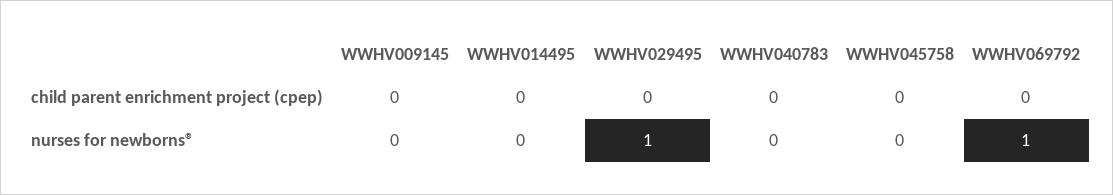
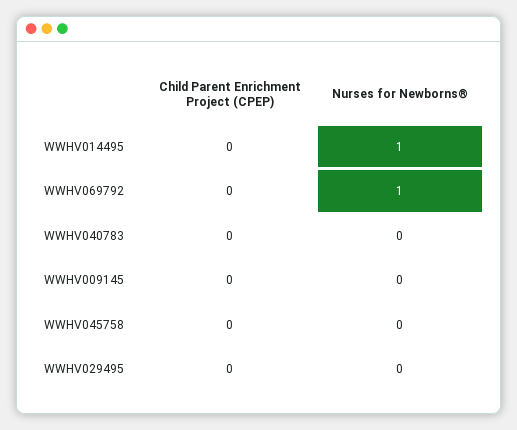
  {
    "WWHV009145": {
      "child parent enrichment project (cpep)": 0,
      "nurses for newborns®": 0
    },
    "WWHV014495": {
      "child parent enrichment project (cpep)": 0,
-     "nurses for newborns®": 0
+     "nurses for newborns®": 1
    },
    "WWHV029495": {
      "child parent enrichment project (cpep)": 0,
-     "nurses for newborns®": 1
+     "nurses for newborns®": 0
    },
    "WWHV040783": {
      "child parent enrichment project (cpep)": 0,
      "nurses for newborns®": 0
    },
    "WWHV045758": {
      "child parent enrichment project (cpep)": 0,
      "nurses for newborns®": 0
    },
    "WWHV069792": {
      "child parent enrichment project (cpep)": 0,
      "nurses for newborns®": 1
    }
  }

